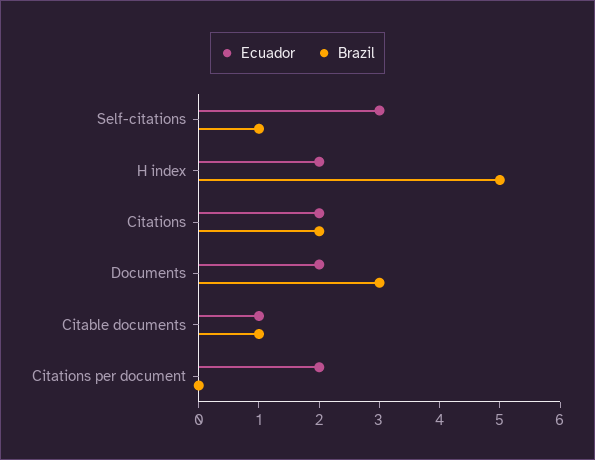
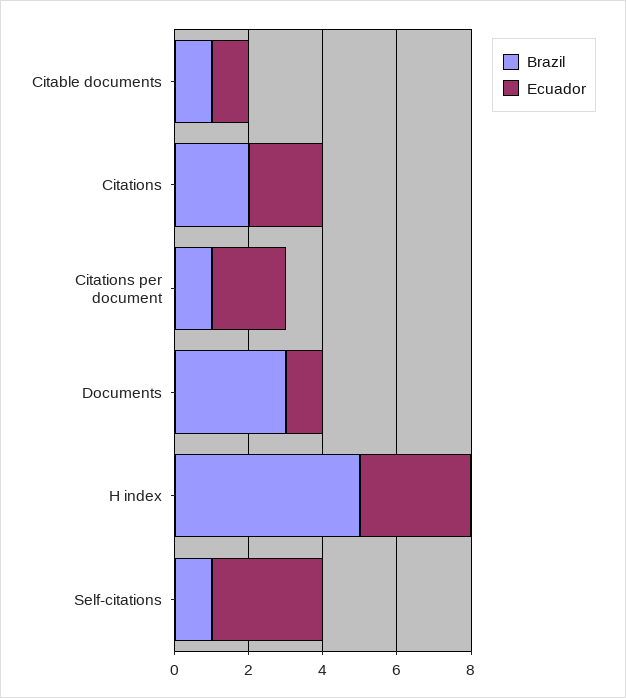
  {
    "Ecuador": {
      "Self-citations": 3,
-     "H index": 2,
+     "H index": 3,
      "Citations": 2,
-     "Documents": 2,
+     "Documents": 1,
      "Citable documents": 1,
      "Citations per document": 2
    },
    "Brazil": {
      "Self-citations": 1,
      "H index": 5,
      "Citations": 2,
      "Documents": 3,
      "Citable documents": 1,
-     "Citations per document": 0
+     "Citations per document": 1
    }
  }

